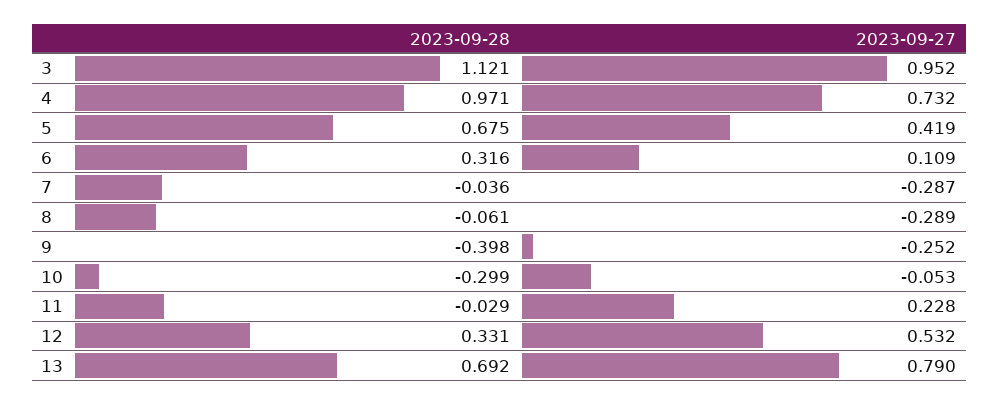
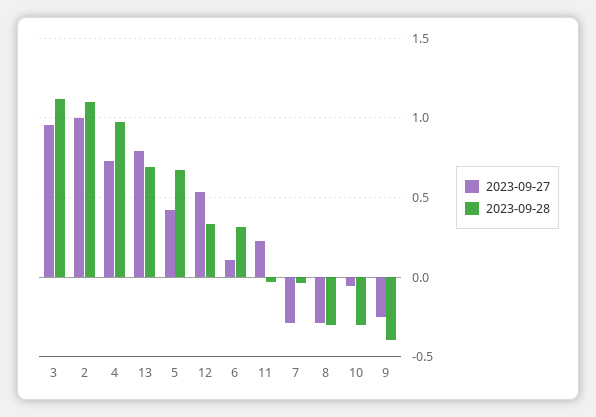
  {
    "2023-09-28": {
      "3": 1.121,
      "4": 0.971,
      "5": 0.675,
      "6": 0.316,
      "7": -0.036,
-     "8": -0.061,
+     "8": -0.3,
      "9": -0.398,
      "10": -0.299,
      "11": -0.029,
      "12": 0.331,
-     "13": 0.692
+     "13": 0.692,
+     "2": 1.1
    },
    "2023-09-27": {
      "3": 0.952,
      "4": 0.732,
      "5": 0.419,
      "6": 0.109,
      "7": -0.287,
      "8": -0.289,
      "9": -0.252,
      "10": -0.053,
      "11": 0.228,
      "12": 0.532,
-     "13": 0.79
+     "13": 0.79,
+     "2": 1
    }
  }

